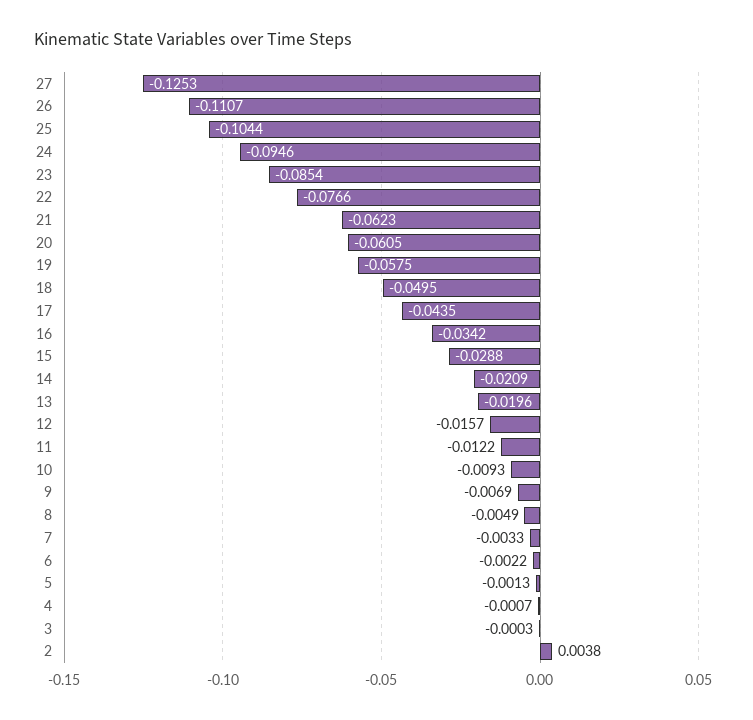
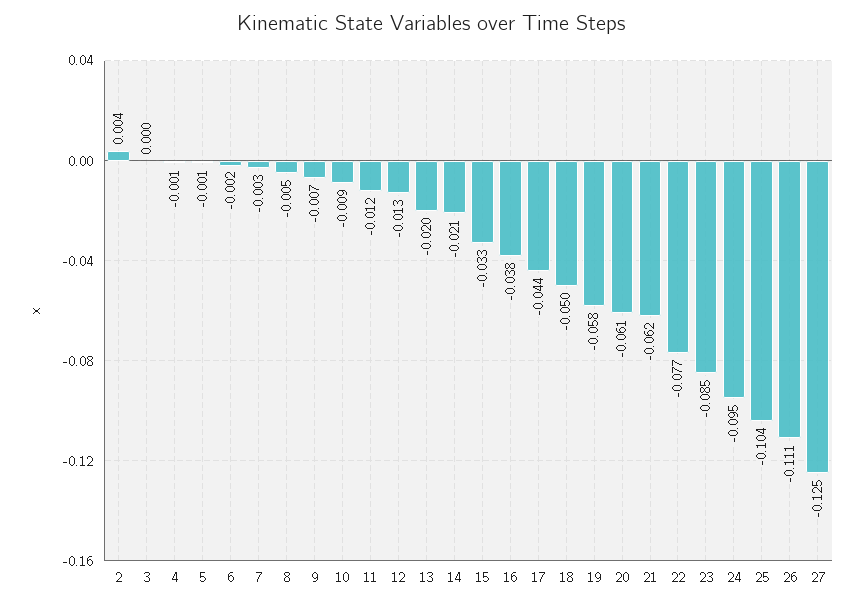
  {
    "27": -0.1253,
    "26": -0.1107,
    "25": -0.1044,
    "24": -0.0946,
    "23": -0.0854,
    "22": -0.0766,
    "21": -0.0623,
    "20": -0.0605,
    "19": -0.0575,
    "18": -0.0495,
    "17": -0.0435,
-   "16": -0.0342,
+   "16": -0.038,
-   "15": -0.0288,
+   "15": -0.033,
    "14": -0.0209,
    "13": -0.0196,
-   "12": -0.0157,
+   "12": -0.013,
    "11": -0.0122,
    "10": -0.0093,
    "9": -0.0069,
    "8": -0.0049,
    "7": -0.0033,
    "6": -0.0022,
    "5": -0.0013,
    "4": -0.0007,
    "3": -0.0003,
    "2": 0.0038
  }

